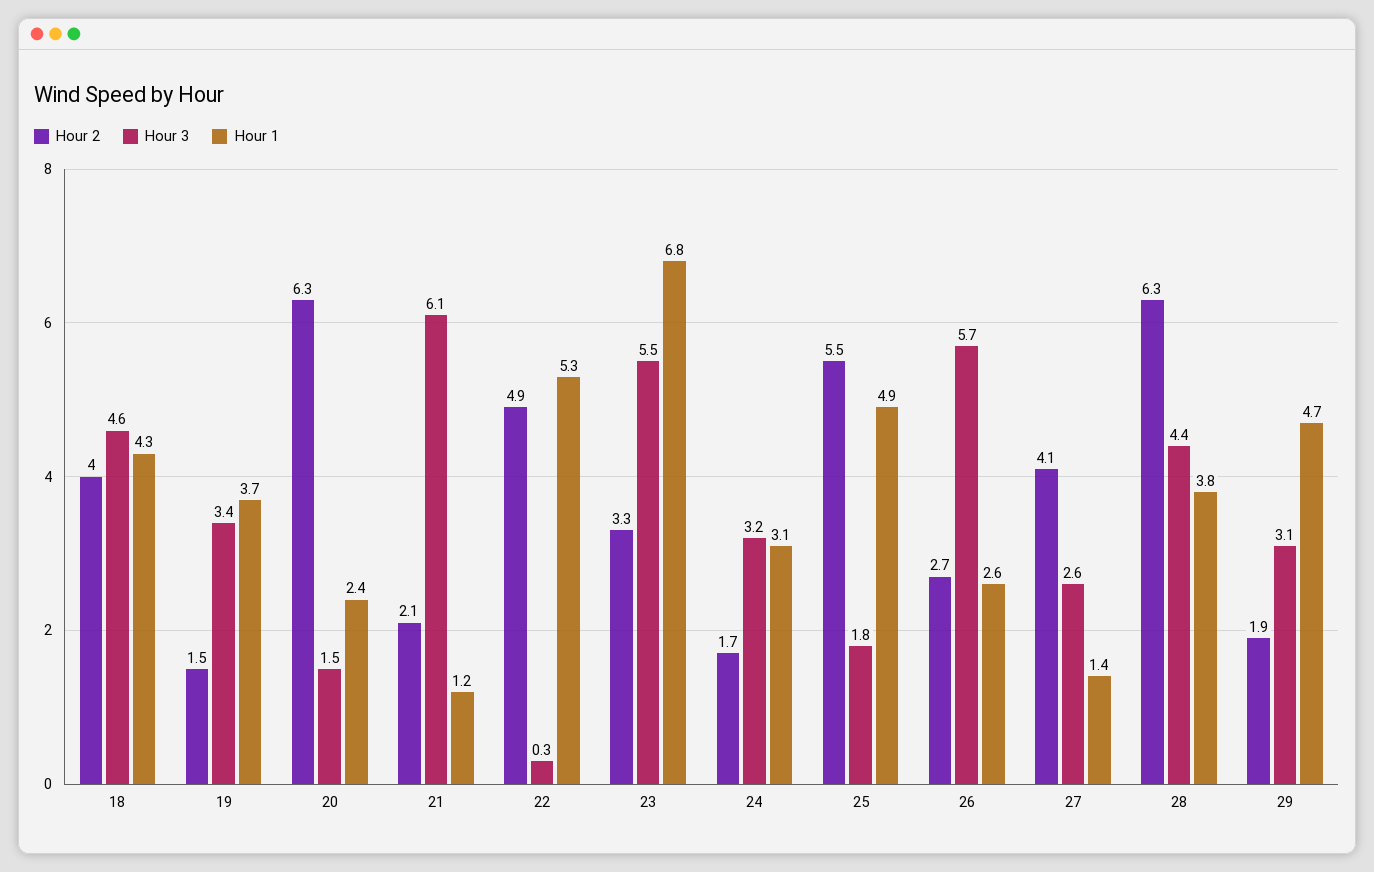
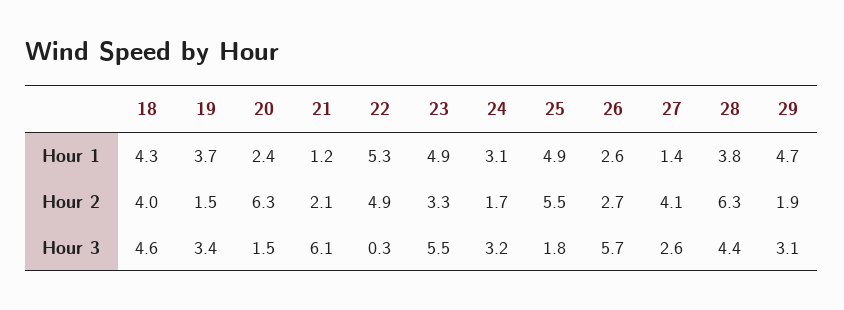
  {
    "Hour 2": {
      "18": 4,
      "19": 1.5,
      "20": 6.3,
      "21": 2.1,
      "22": 4.9,
      "23": 3.3,
      "24": 1.7,
      "25": 5.5,
      "26": 2.7,
      "27": 4.1,
      "28": 6.3,
      "29": 1.9
    },
    "Hour 3": {
      "18": 4.6,
      "19": 3.4,
      "20": 1.5,
      "21": 6.1,
      "22": 0.3,
      "23": 5.5,
      "24": 3.2,
      "25": 1.8,
      "26": 5.7,
      "27": 2.6,
      "28": 4.4,
      "29": 3.1
    },
    "Hour 1": {
      "18": 4.3,
      "19": 3.7,
      "20": 2.4,
      "21": 1.2,
      "22": 5.3,
-     "23": 6.8,
+     "23": 4.9,
      "24": 3.1,
      "25": 4.9,
      "26": 2.6,
      "27": 1.4,
      "28": 3.8,
      "29": 4.7
    }
  }

